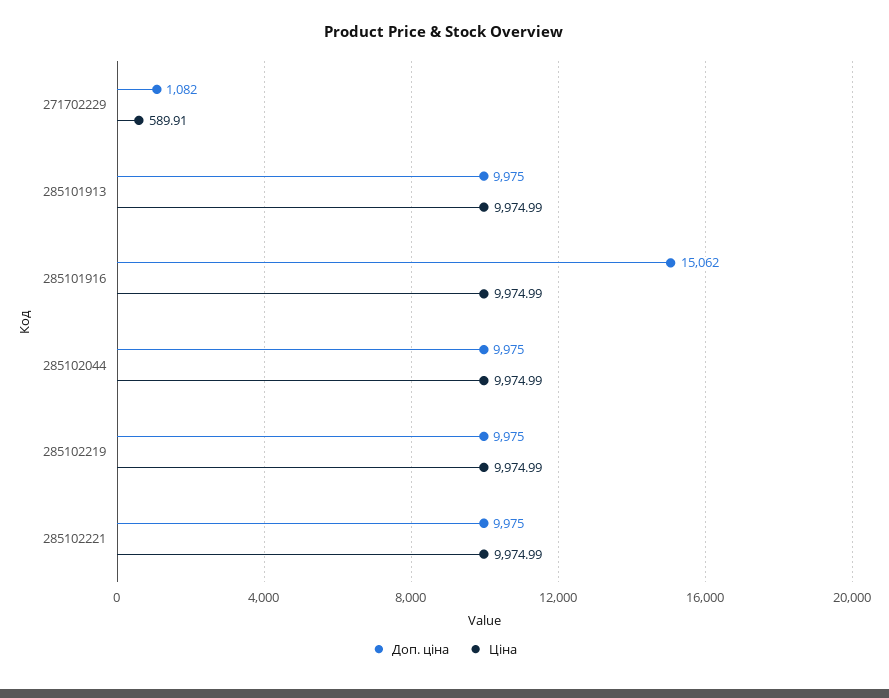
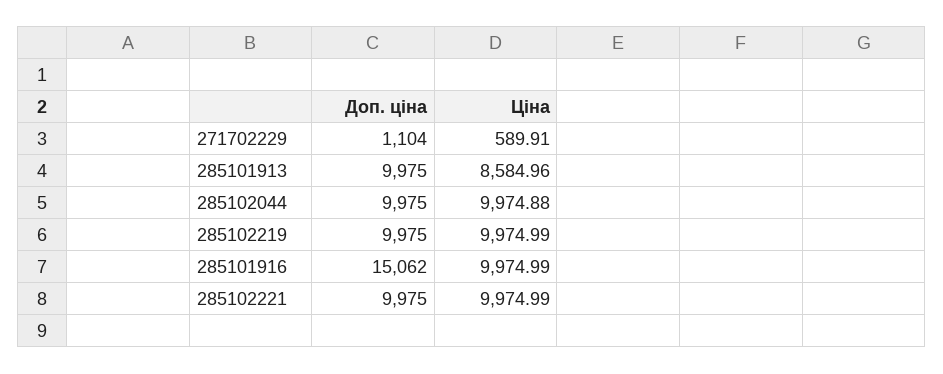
  {
    "Доп. ціна": {
-     "271702229": 1082,
+     "271702229": 1104,
      "285101913": 9975,
      "285101916": 15062,
      "285102044": 9975,
      "285102219": 9975,
      "285102221": 9975
    },
    "Ціна": {
      "271702229": 589.91,
-     "285101913": 9974.99,
+     "285101913": 8584.96,
      "285101916": 9974.99,
-     "285102044": 9974.99,
+     "285102044": 9974.88,
      "285102219": 9974.99,
      "285102221": 9974.99
    }
  }

